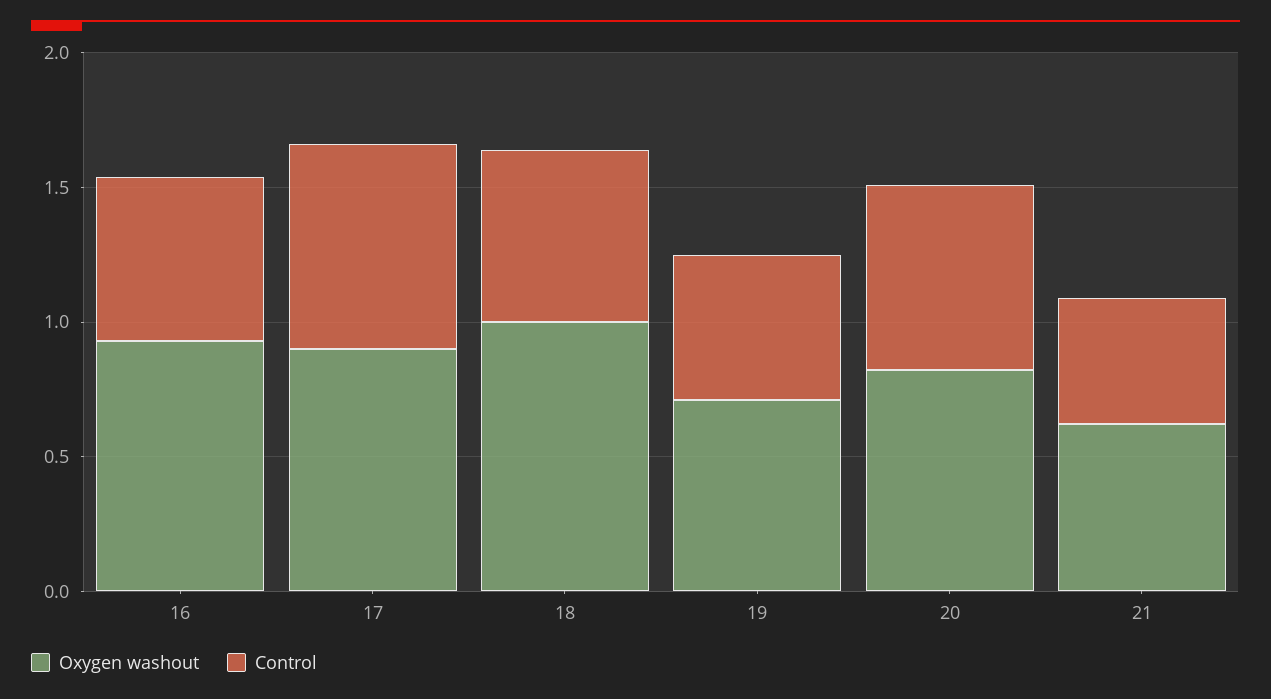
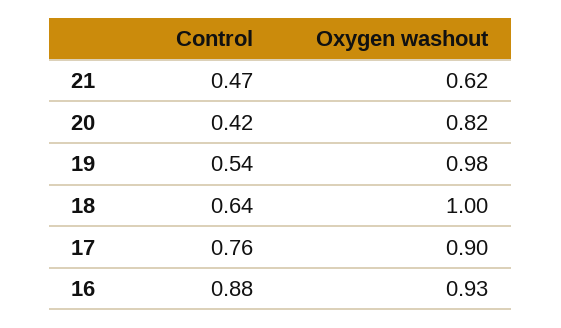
  {
    "Oxygen washout": {
      "16": 0.93,
      "17": 0.9,
      "18": 1,
-     "19": 0.7,
+     "19": 0.98,
      "20": 0.82,
      "21": 0.62
    },
    "Control": {
-     "16": 0.6,
+     "16": 0.88,
      "17": 0.76,
      "18": 0.64,
      "19": 0.54,
-     "20": 0.7,
+     "20": 0.42,
      "21": 0.47
    }
  }

